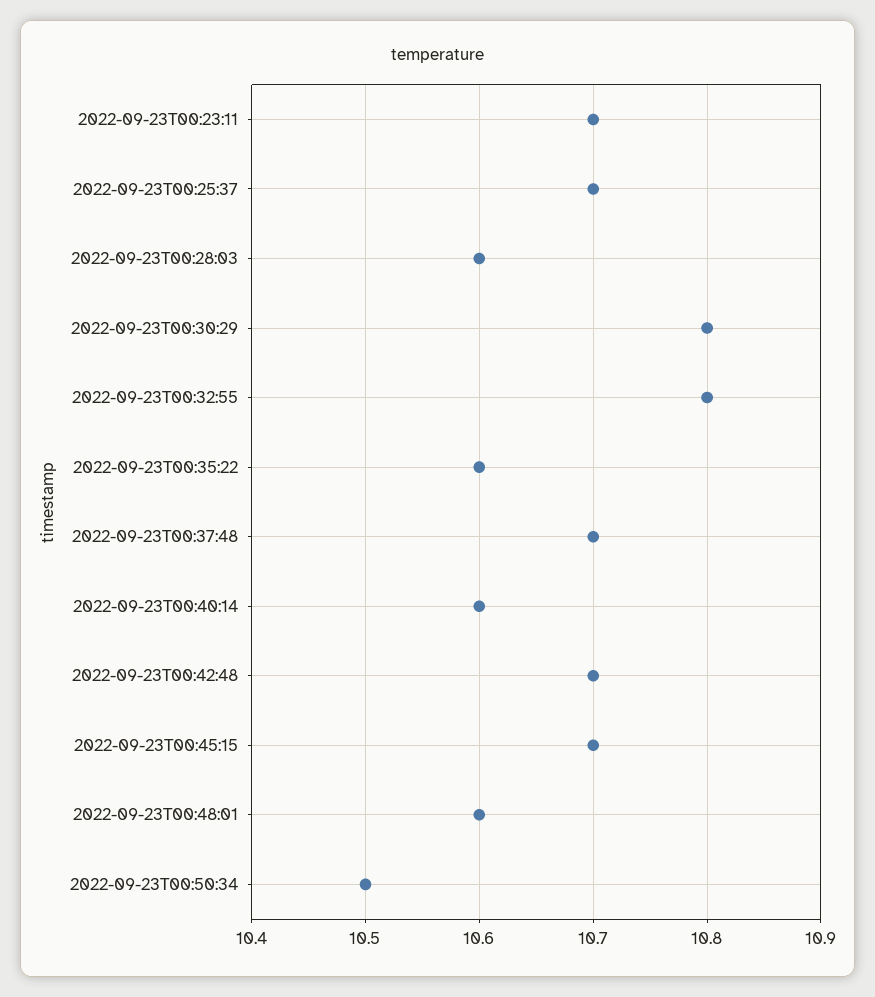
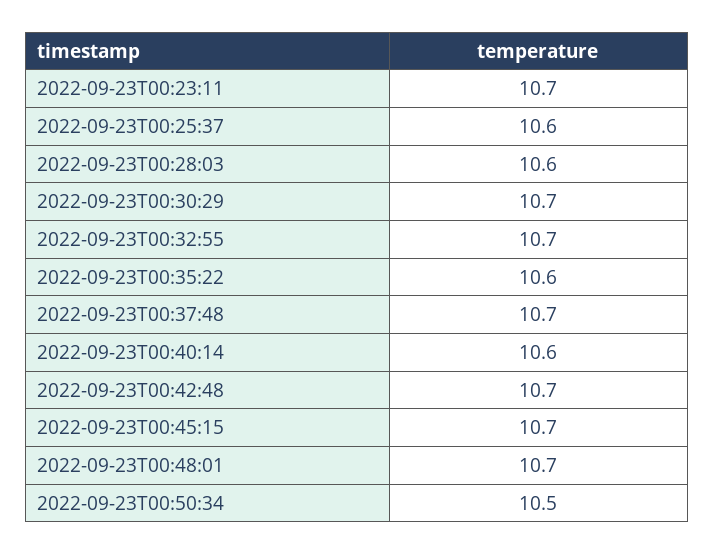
  {
    "2022-09-23T00:23:11": 10.7,
-   "2022-09-23T00:25:37": 10.7,
+   "2022-09-23T00:25:37": 10.6,
    "2022-09-23T00:28:03": 10.6,
-   "2022-09-23T00:30:29": 10.8,
+   "2022-09-23T00:30:29": 10.7,
-   "2022-09-23T00:32:55": 10.8,
+   "2022-09-23T00:32:55": 10.7,
    "2022-09-23T00:35:22": 10.6,
    "2022-09-23T00:37:48": 10.7,
    "2022-09-23T00:40:14": 10.6,
    "2022-09-23T00:42:48": 10.7,
    "2022-09-23T00:45:15": 10.7,
-   "2022-09-23T00:48:01": 10.6,
+   "2022-09-23T00:48:01": 10.7,
    "2022-09-23T00:50:34": 10.5
  }

